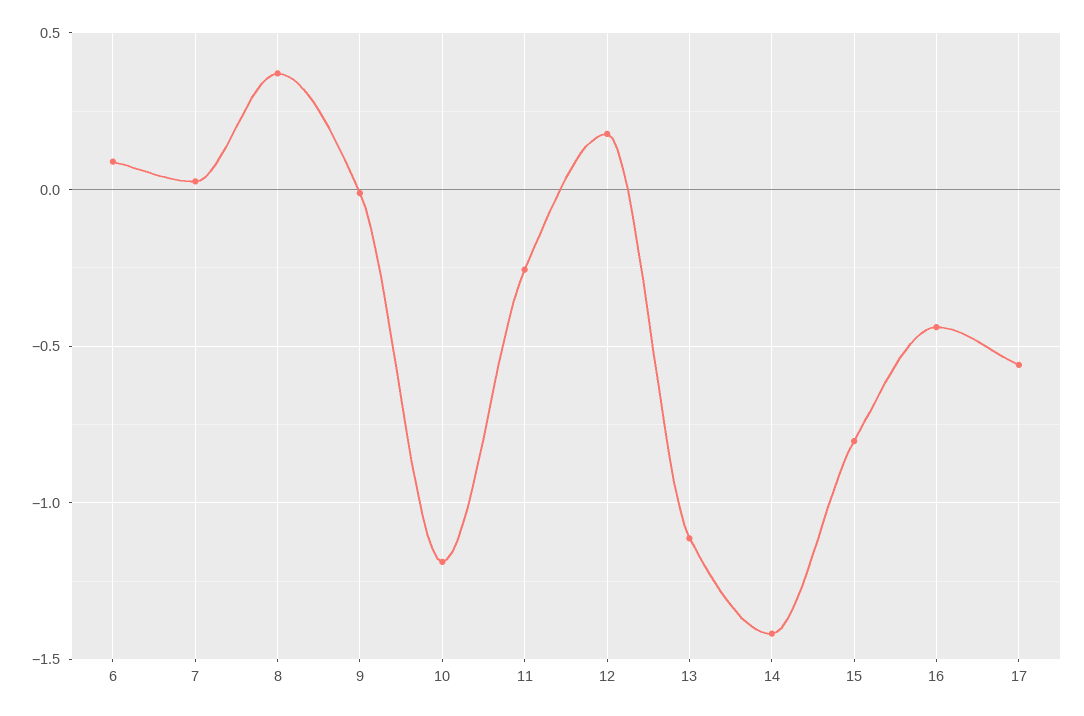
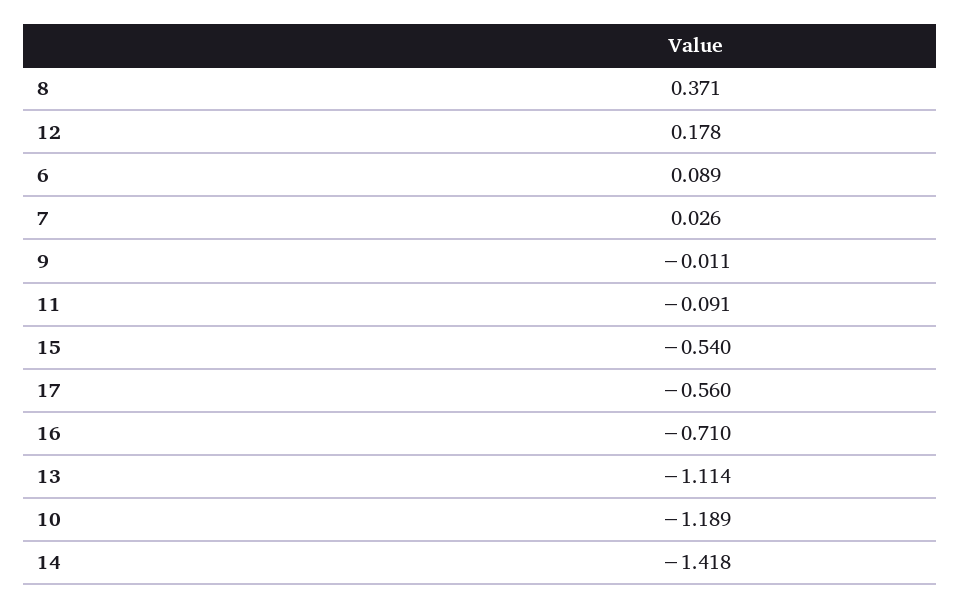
  {
    "6": 0.089,
    "7": 0.026,
    "8": 0.371,
    "9": -0.011,
    "10": -1.189,
-   "11": -0.25,
+   "11": -0.091,
    "12": 0.178,
    "13": -1.114,
    "14": -1.418,
-   "15": -0.8,
+   "15": -0.54,
-   "16": -0.45,
+   "16": -0.71,
    "17": -0.56
  }

